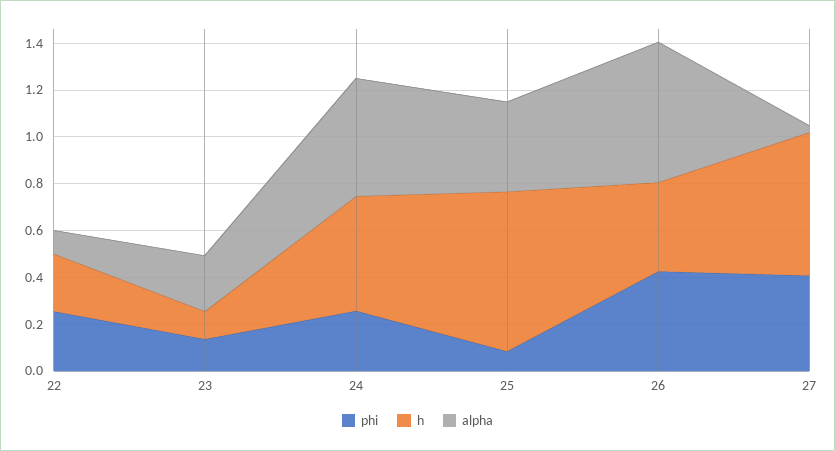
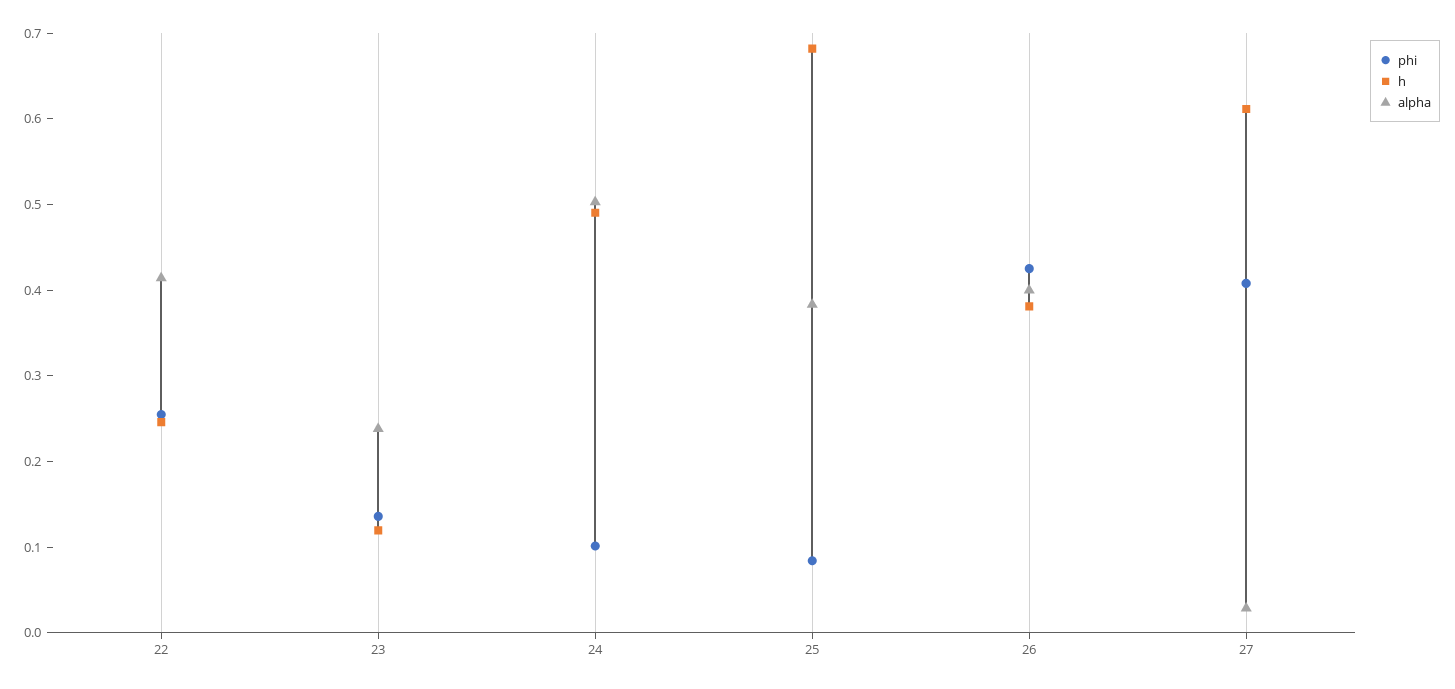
  {
    "phi": {
      "22": 0.26,
      "23": 0.14,
-     "24": 0.25,
+     "24": 0.1,
      "25": 0.08,
      "26": 0.42,
      "27": 0.4
    },
    "h": {
      "22": 0.24,
      "23": 0.12,
      "24": 0.5,
      "25": 0.68,
      "26": 0.38,
      "27": 0.62
    },
    "alpha": {
-     "22": 0.1,
+     "22": 0.42,
      "23": 0.24,
      "24": 0.5,
      "25": 0.38,
-     "26": 0.6,
+     "26": 0.4,
      "27": 0.02
    }
  }

